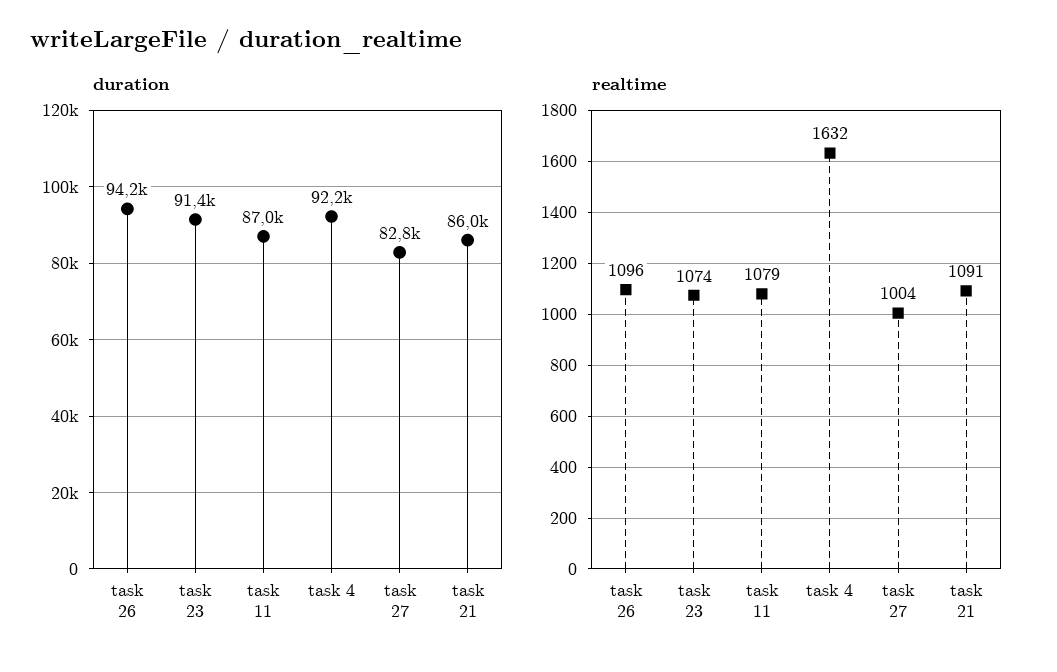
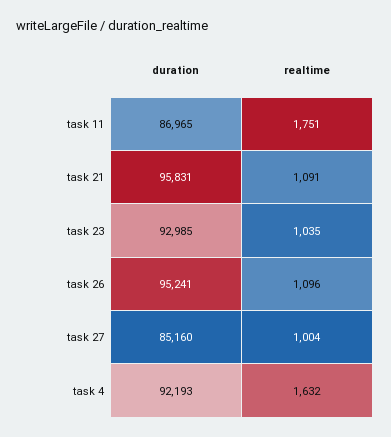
  {
    "duration": {
-     "task 26": 94200,
+     "task 26": 95241,
-     "task 23": 91400,
+     "task 23": 92985,
      "task 11": 86965,
      "task 4": 92193,
-     "task 27": 82800,
+     "task 27": 85160,
-     "task 21": 86000
+     "task 21": 95831
    },
    "realtime": {
      "task 26": 1096,
-     "task 23": 1074,
+     "task 23": 1035,
-     "task 11": 1079,
+     "task 11": 1751,
      "task 4": 1632,
      "task 27": 1004,
      "task 21": 1091
    }
  }

